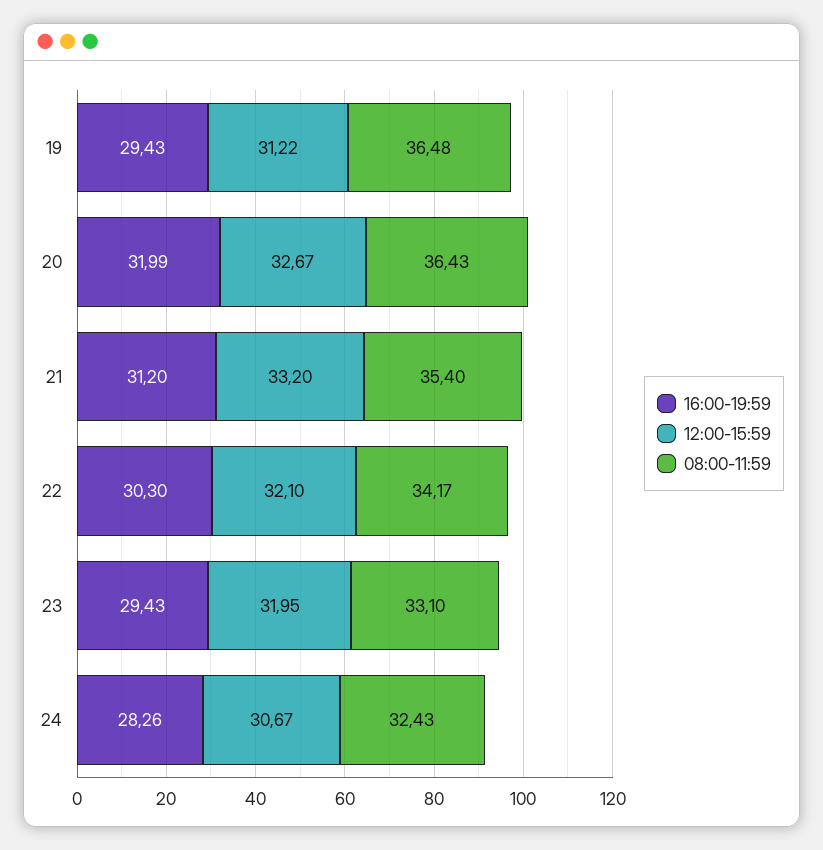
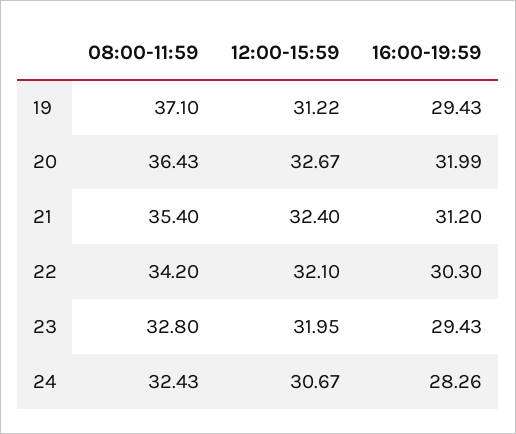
  {
    "16:00-19:59": {
      "19": 29.43,
      "20": 31.99,
      "21": 31.2,
      "22": 30.3,
      "23": 29.43,
      "24": 28.26
    },
    "12:00-15:59": {
      "19": 31.22,
      "20": 32.67,
-     "21": 33.2,
+     "21": 32.4,
      "22": 32.1,
      "23": 31.95,
      "24": 30.67
    },
    "08:00-11:59": {
-     "19": 36.48,
+     "19": 37.1,
      "20": 36.43,
      "21": 35.4,
-     "22": 34.17,
+     "22": 34.2,
-     "23": 33.1,
+     "23": 32.8,
      "24": 32.43
    }
  }

